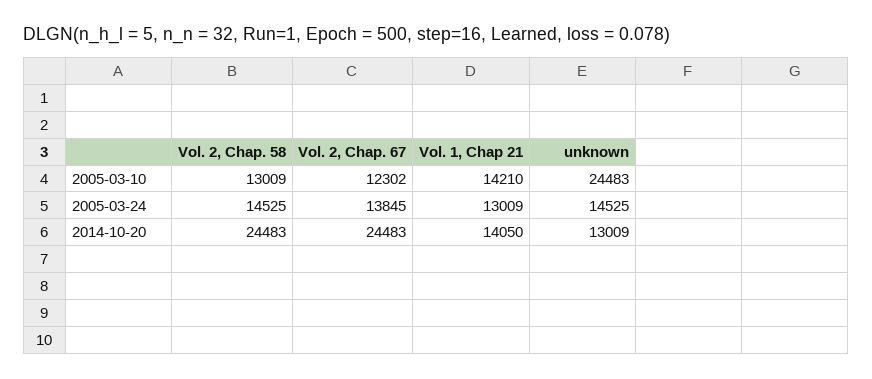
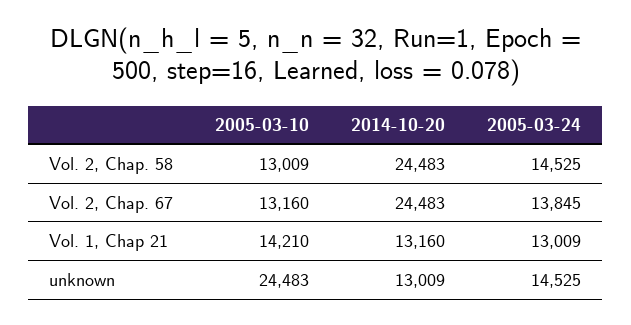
  {
    "Vol. 2, Chap. 58": {
      "2005-03-10": 13009,
      "2005-03-24": 14525,
      "2014-10-20": 24483
    },
    "Vol. 2, Chap. 67": {
-     "2005-03-10": 12302,
+     "2005-03-10": 13160,
      "2005-03-24": 13845,
      "2014-10-20": 24483
    },
    "Vol. 1, Chap 21": {
      "2005-03-10": 14210,
      "2005-03-24": 13009,
-     "2014-10-20": 14050
+     "2014-10-20": 13160
    },
    "unknown": {
      "2005-03-10": 24483,
      "2005-03-24": 14525,
      "2014-10-20": 13009
    }
  }

